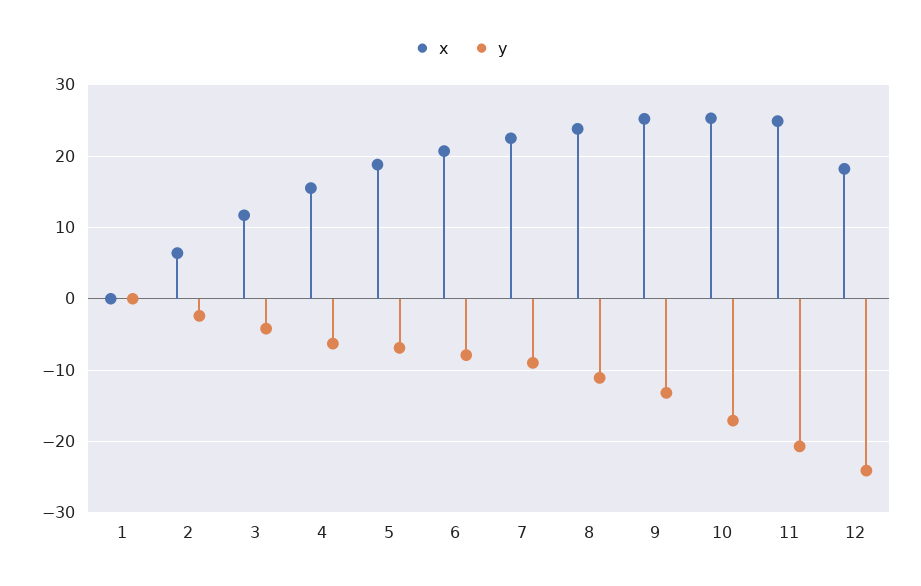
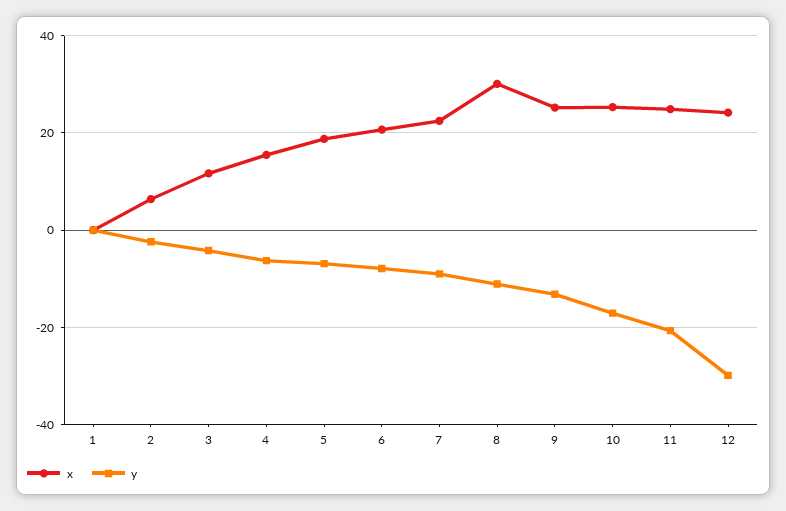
  {
    "x": {
      "1": 0,
      "2": 6,
      "3": 12,
      "4": 16,
      "5": 19,
      "6": 21,
      "7": 23,
-     "8": 24,
+     "8": 30,
      "9": 25,
      "10": 25,
      "11": 25,
-     "12": 18
+     "12": 24
    },
    "y": {
      "1": 0,
      "2": -2,
      "3": -4,
      "4": -6,
      "5": -7,
      "6": -8,
      "7": -9,
      "8": -11,
      "9": -13,
      "10": -17,
      "11": -21,
-     "12": -24
+     "12": -30
    }
  }

